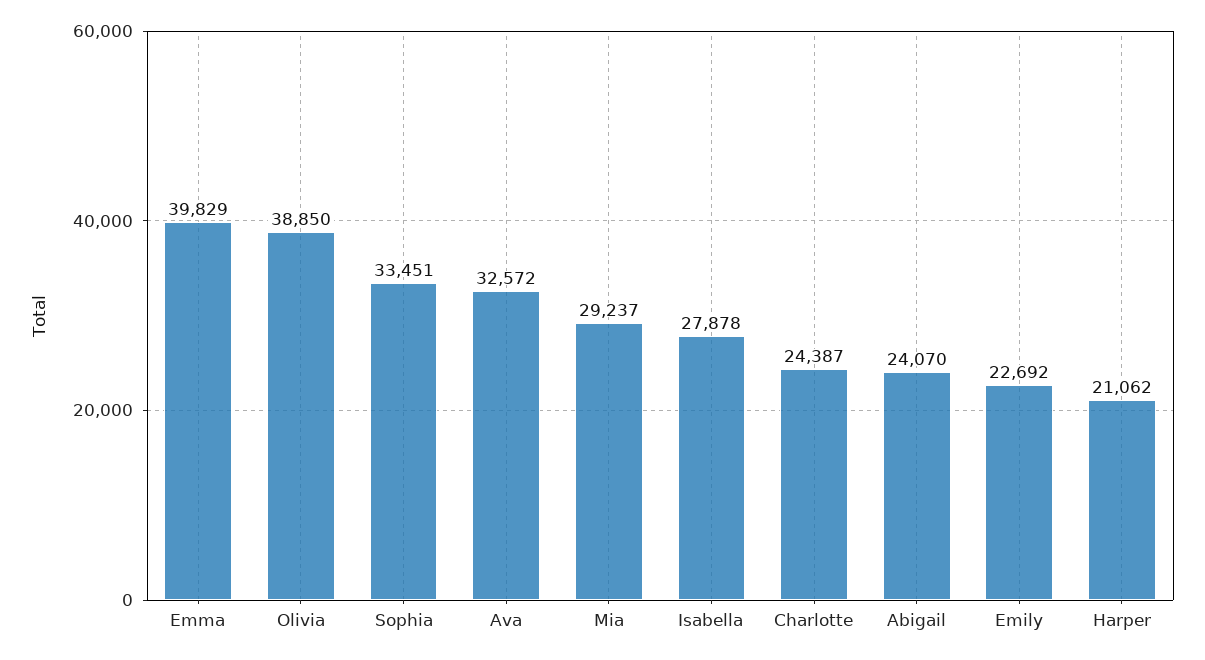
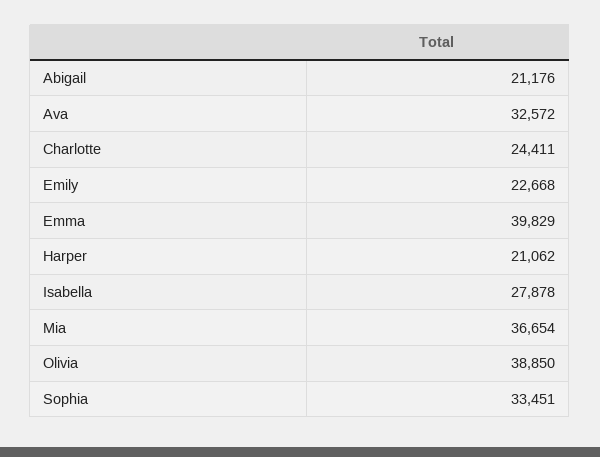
  {
    "Emma": 39829,
    "Olivia": 38850,
    "Sophia": 33451,
    "Ava": 32572,
-   "Mia": 29237,
+   "Mia": 36654,
    "Isabella": 27878,
-   "Charlotte": 24387,
+   "Charlotte": 24411,
-   "Abigail": 24070,
+   "Abigail": 21176,
-   "Emily": 22692,
+   "Emily": 22668,
    "Harper": 21062
  }

